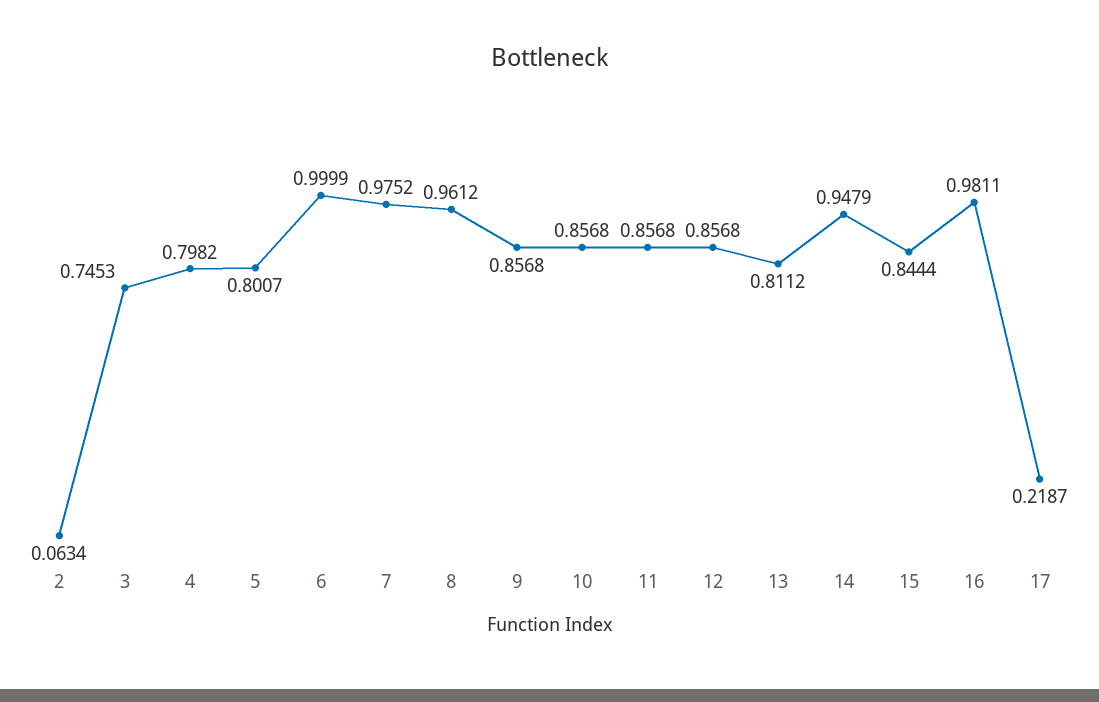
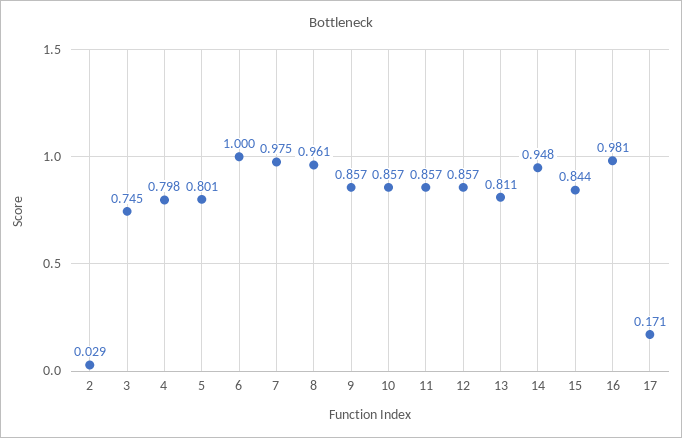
  {
-   "2": 0.0634,
+   "2": 0.029,
    "3": 0.7453,
    "4": 0.7982,
    "5": 0.8007,
    "6": 0.9999,
    "7": 0.9752,
    "8": 0.9612,
    "9": 0.8568,
    "10": 0.8568,
    "11": 0.8568,
    "12": 0.8568,
    "13": 0.8112,
    "14": 0.9479,
    "15": 0.8444,
    "16": 0.9811,
-   "17": 0.2187
+   "17": 0.171
  }

